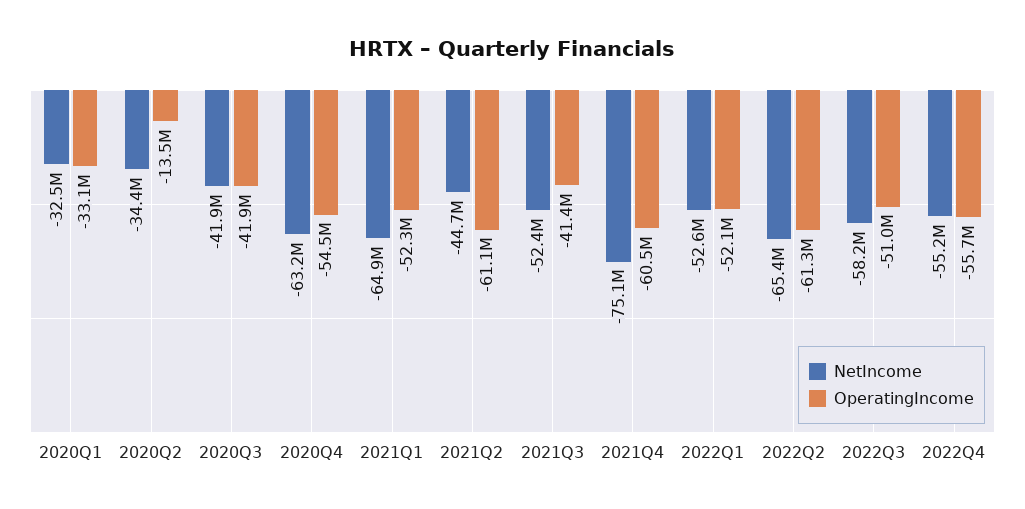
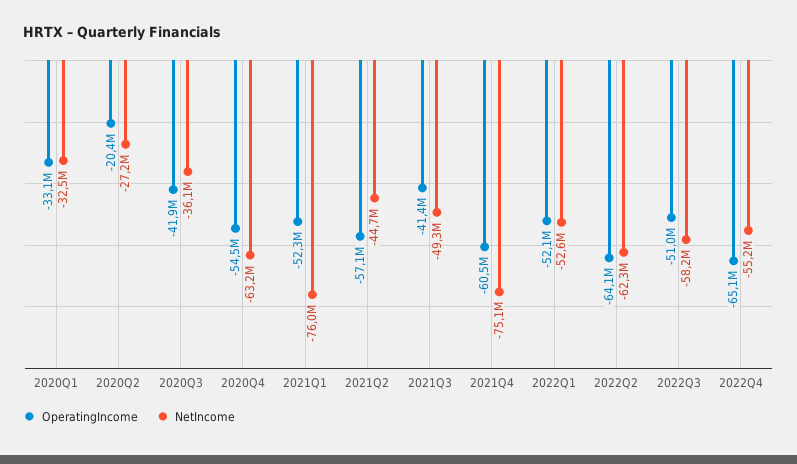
  {
    "NetIncome": {
      "2020Q1": -32500000,
-     "2020Q2": -34400000,
+     "2020Q2": -27200000,
-     "2020Q3": -41900000,
+     "2020Q3": -36100000,
      "2020Q4": -63200000,
-     "2021Q1": -64900000,
+     "2021Q1": -76000000,
      "2021Q2": -44700000,
-     "2021Q3": -52400000,
+     "2021Q3": -49300000,
      "2021Q4": -75100000,
      "2022Q1": -52600000,
-     "2022Q2": -65400000,
+     "2022Q2": -62300000,
      "2022Q3": -58200000,
      "2022Q4": -55200000
    },
    "OperatingIncome": {
      "2020Q1": -33100000,
-     "2020Q2": -13500000,
+     "2020Q2": -20400000,
      "2020Q3": -41900000,
      "2020Q4": -54500000,
      "2021Q1": -52300000,
-     "2021Q2": -61100000,
+     "2021Q2": -57100000,
      "2021Q3": -41400000,
      "2021Q4": -60500000,
      "2022Q1": -52100000,
-     "2022Q2": -61300000,
+     "2022Q2": -64100000,
      "2022Q3": -51000000,
-     "2022Q4": -55700000
+     "2022Q4": -65100000
    }
  }

